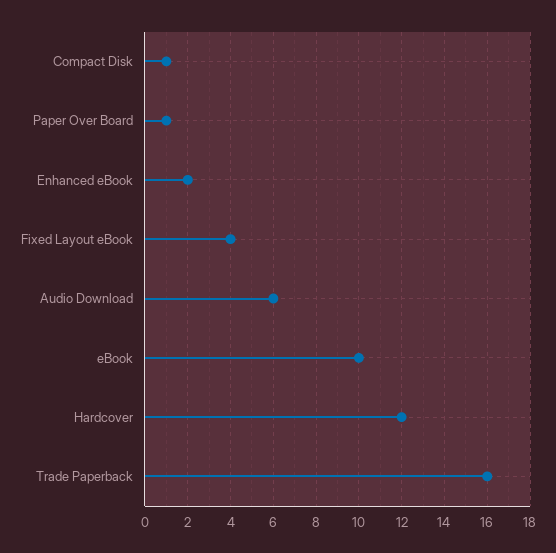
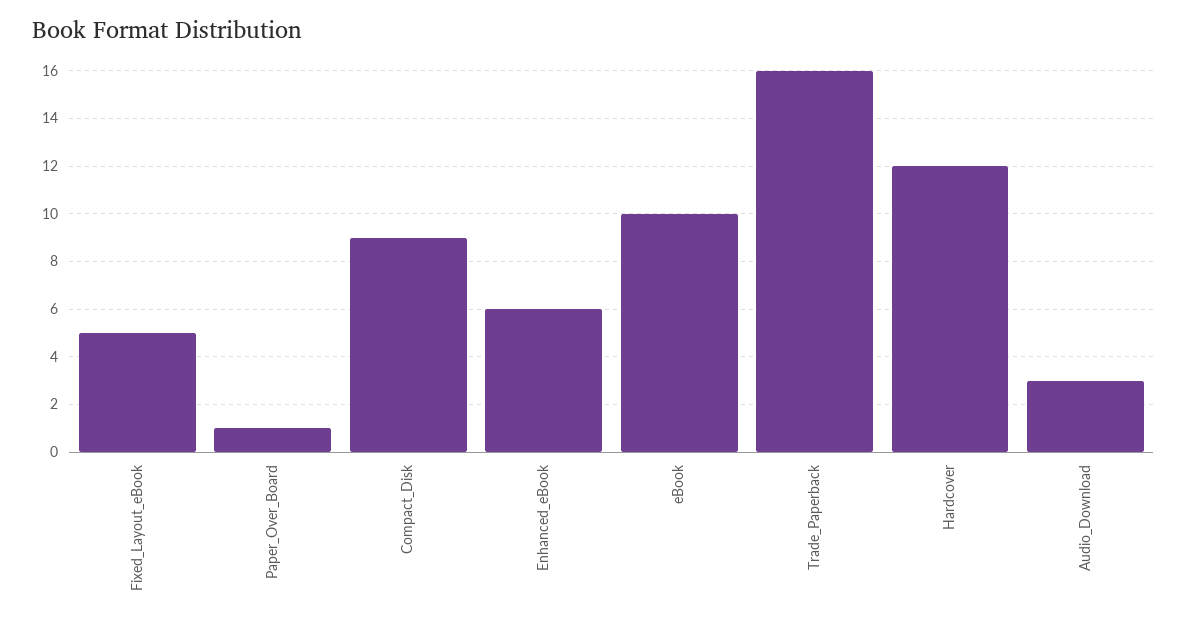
  {
-   "Compact Disk": 1,
+   "Compact Disk": 9,
    "Paper Over Board": 1,
-   "Enhanced eBook": 2,
+   "Enhanced eBook": 6,
-   "Fixed Layout eBook": 4,
+   "Fixed Layout eBook": 5,
-   "Audio Download": 6,
+   "Audio Download": 3,
    "eBook": 10,
    "Hardcover": 12,
    "Trade Paperback": 16
  }

